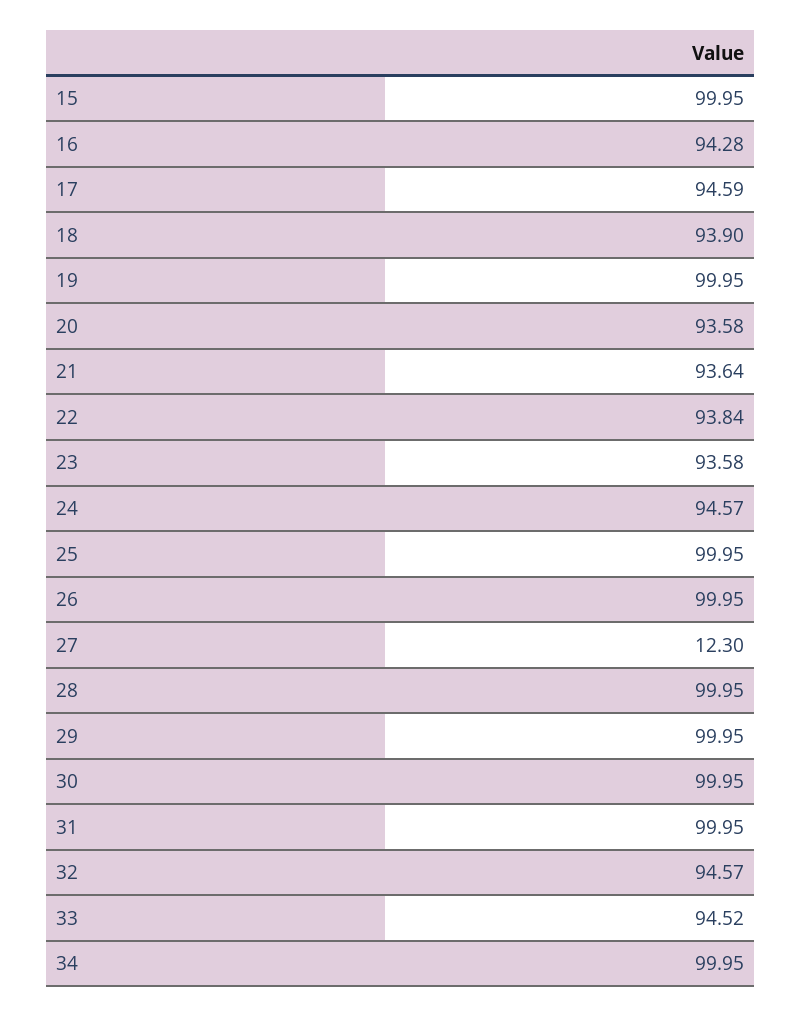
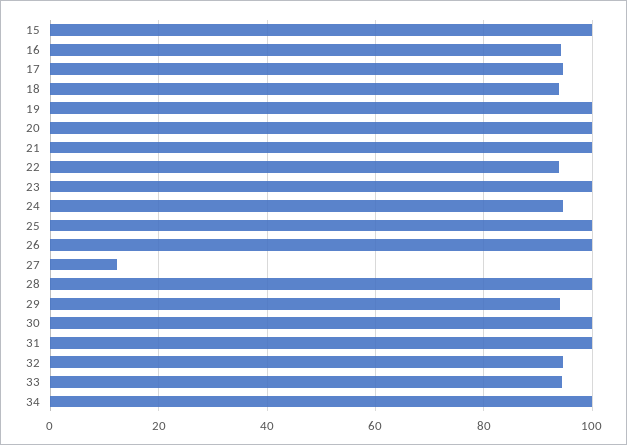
  {
    "15": 99.95,
    "16": 94.28,
    "17": 94.59,
    "18": 93.9,
    "19": 99.95,
-   "20": 93.58,
+   "20": 100,
-   "21": 93.64,
+   "21": 100,
    "22": 93.84,
-   "23": 93.58,
+   "23": 100,
    "24": 94.57,
    "25": 99.95,
    "26": 99.95,
    "27": 12.3,
    "28": 99.95,
-   "29": 99.95,
+   "29": 94,
    "30": 99.95,
    "31": 99.95,
    "32": 94.57,
    "33": 94.52,
    "34": 99.95
  }

